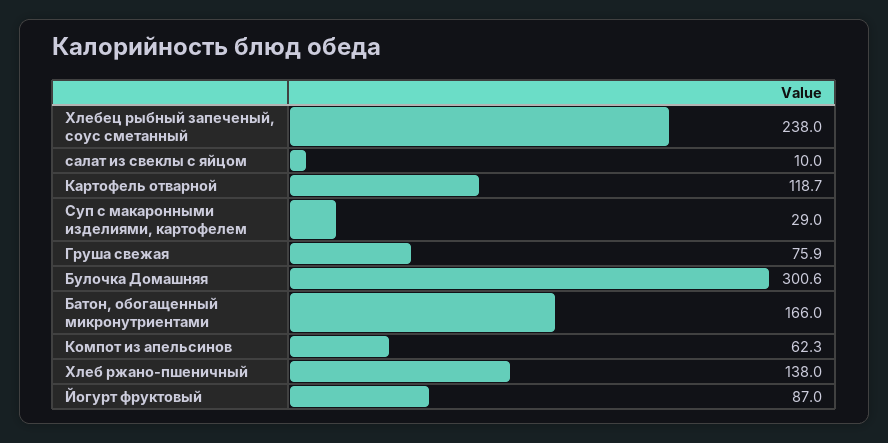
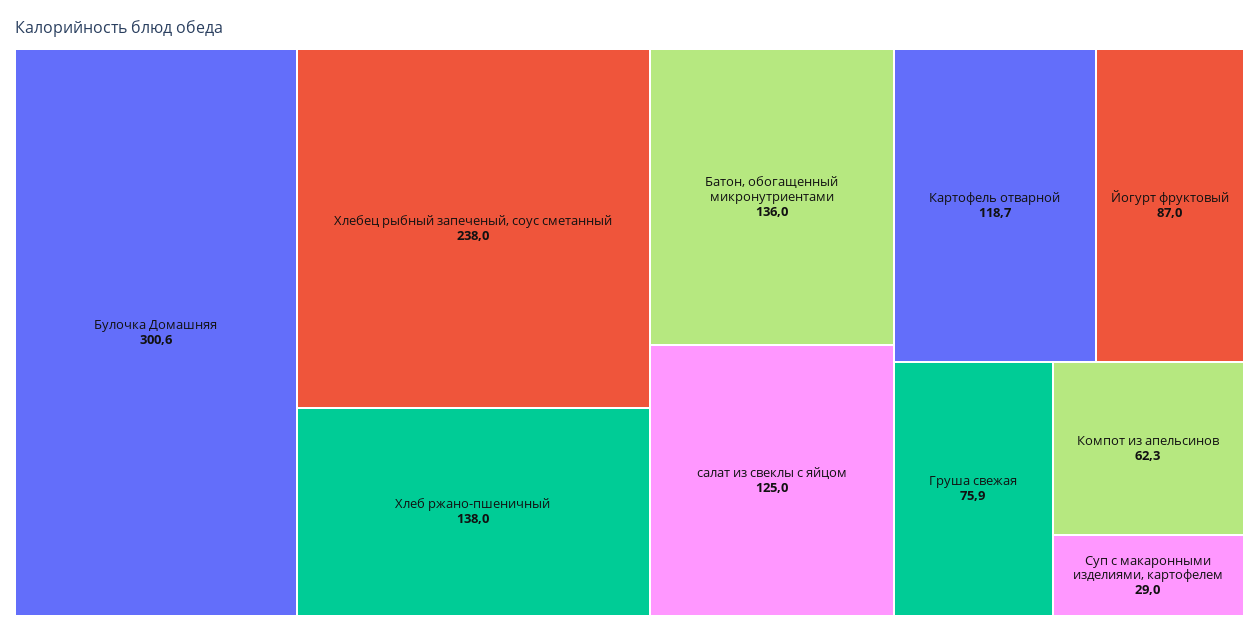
  {
    "Хлебец рыбный запеченый, соус сметанный": 238,
-   "салат из свеклы с яйцом": 10,
+   "салат из свеклы с яйцом": 125,
    "Картофель отварной": 118.7,
    "Суп с макаронными изделиями, картофелем": 29,
    "Груша свежая": 75.9,
    "Булочка Домашняя": 300.6,
-   "Батон, обогащенный микронутриентами": 166,
+   "Батон, обогащенный микронутриентами": 136,
    "Компот из апельсинов": 62.3,
    "Хлеб ржано-пшеничный": 138,
    "Йогурт фруктовый": 87
  }

